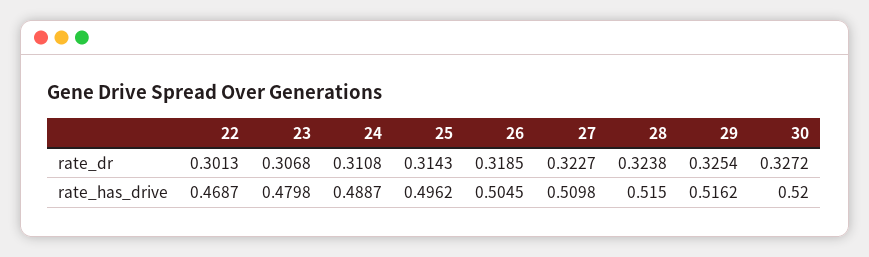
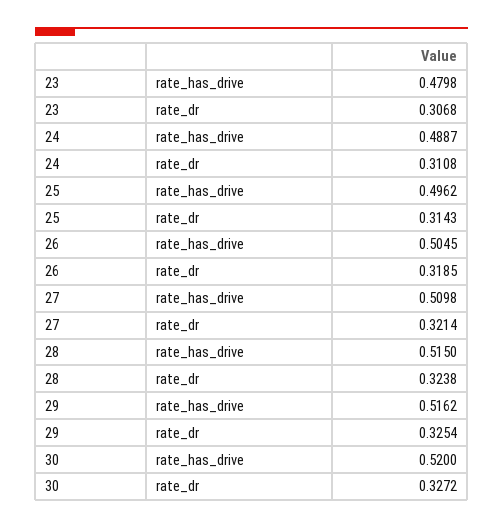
  {
-   "22": {
-     "rate_dr": 0.3013,
-     "rate_has_drive": 0.4687
-   },
    "23": {
      "rate_dr": 0.3068,
      "rate_has_drive": 0.4798
    },
    "24": {
      "rate_dr": 0.3108,
      "rate_has_drive": 0.4887
    },
    "25": {
      "rate_dr": 0.3143,
      "rate_has_drive": 0.4962
    },
    "26": {
      "rate_dr": 0.3185,
      "rate_has_drive": 0.5045
    },
    "27": {
-     "rate_dr": 0.3227,
+     "rate_dr": 0.3214,
      "rate_has_drive": 0.5098
    },
    "28": {
      "rate_dr": 0.3238,
      "rate_has_drive": 0.515
    },
    "29": {
      "rate_dr": 0.3254,
      "rate_has_drive": 0.5162
    },
    "30": {
      "rate_dr": 0.3272,
      "rate_has_drive": 0.52
    }
  }

